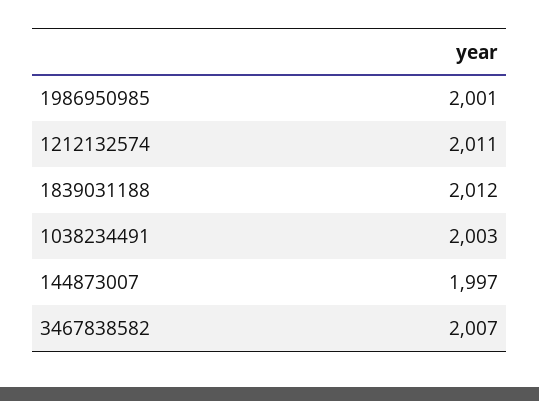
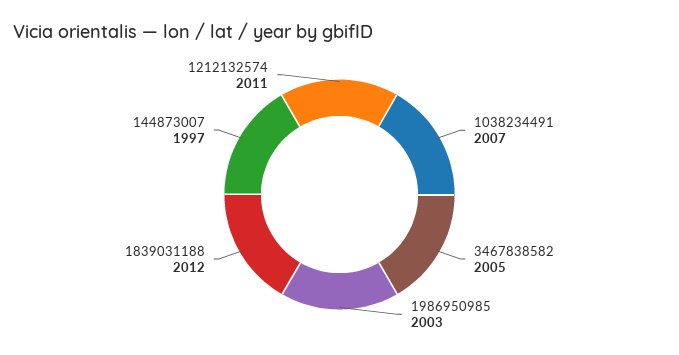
  {
-   "1986950985": 2001,
+   "1986950985": 2003,
    "1212132574": 2011,
    "1839031188": 2012,
-   "1038234491": 2003,
+   "1038234491": 2007,
    "144873007": 1997,
-   "3467838582": 2007
+   "3467838582": 2005
  }

